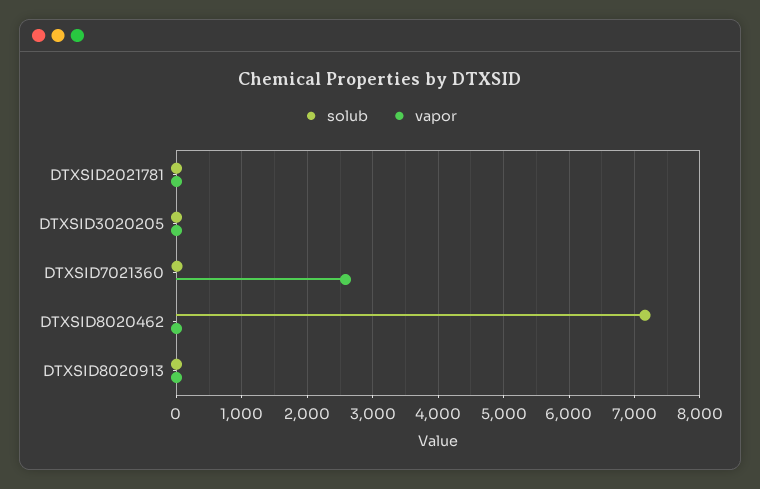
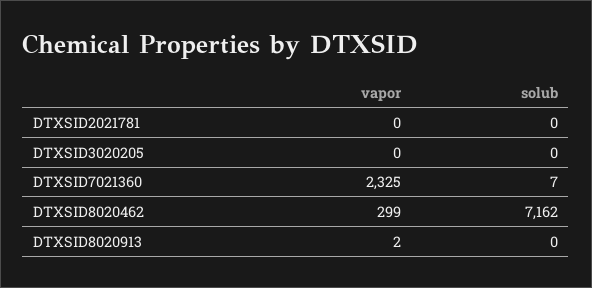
  {
    "solub": {
      "DTXSID2021781": 0,
      "DTXSID3020205": 0,
      "DTXSID7021360": 7,
      "DTXSID8020462": 7162,
      "DTXSID8020913": 0
    },
    "vapor": {
      "DTXSID2021781": 0,
      "DTXSID3020205": 0,
-     "DTXSID7021360": 2600,
+     "DTXSID7021360": 2325,
-     "DTXSID8020462": 0,
+     "DTXSID8020462": 299,
      "DTXSID8020913": 2
    }
  }

